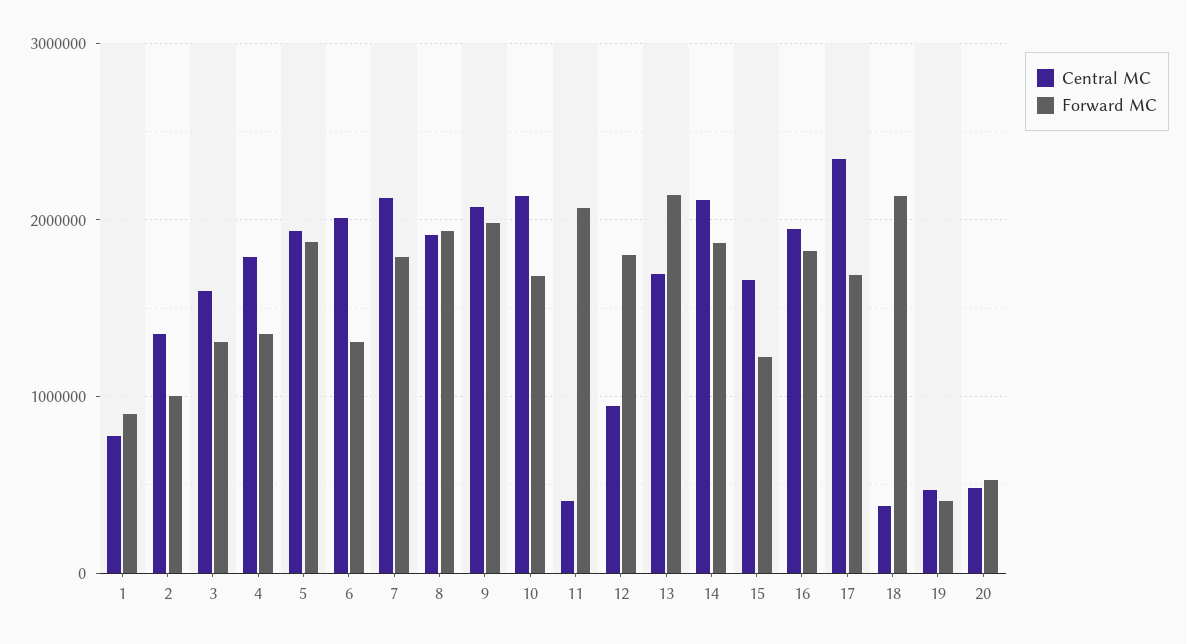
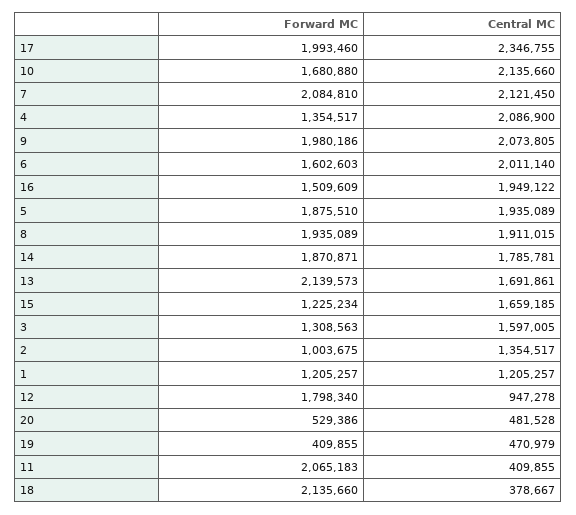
  {
    "Central MC": {
-     "1": 800000,
+     "1": 1205257,
      "2": 1354517,
      "3": 1597005,
-     "4": 1800000,
+     "4": 2086900,
      "5": 1935089,
      "6": 2011140,
      "7": 2121450,
      "8": 1911015,
      "9": 2073805,
      "10": 2135660,
      "11": 409855,
      "12": 947278,
      "13": 1691861,
-     "14": 2100000,
+     "14": 1785781,
      "15": 1659185,
      "16": 1949122,
      "17": 2346755,
      "18": 378667,
      "19": 470979,
      "20": 481528
    },
    "Forward MC": {
-     "1": 900000,
+     "1": 1205257,
      "2": 1003675,
      "3": 1308563,
      "4": 1354517,
      "5": 1875510,
-     "6": 1300000,
+     "6": 1602603,
-     "7": 1800000,
+     "7": 2084810,
      "8": 1935089,
      "9": 1980186,
      "10": 1680880,
      "11": 2065183,
      "12": 1798340,
      "13": 2139573,
      "14": 1870871,
      "15": 1225234,
-     "16": 1800000,
+     "16": 1509609,
-     "17": 1700000,
+     "17": 1993460,
      "18": 2135660,
      "19": 409855,
      "20": 529386
    }
  }

